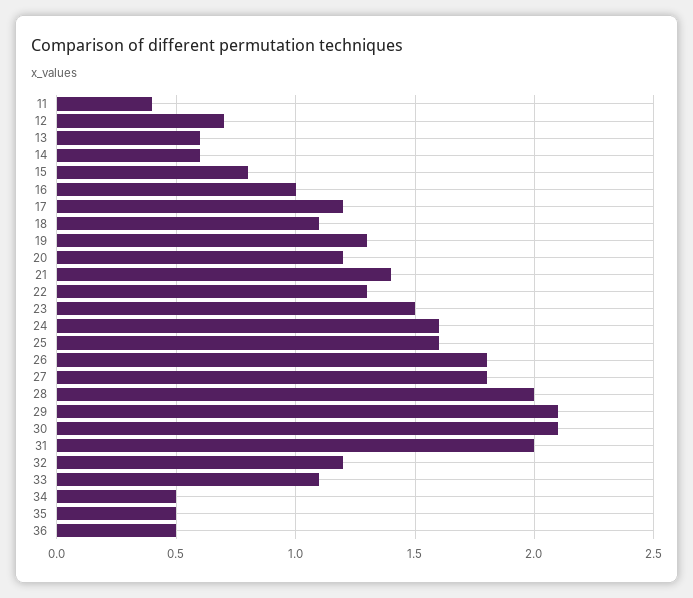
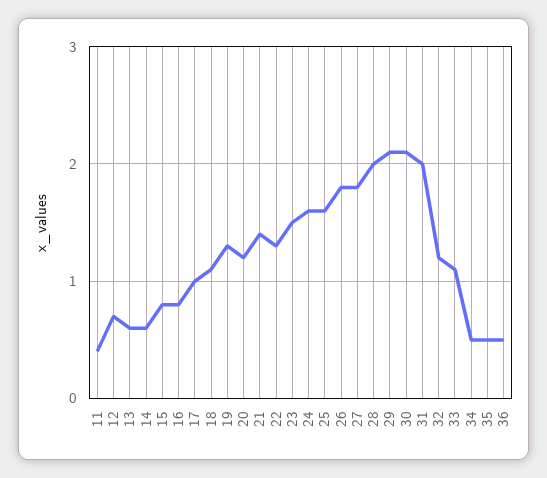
  {
    "11": 0.4,
    "12": 0.7,
    "13": 0.6,
    "14": 0.6,
    "15": 0.8,
-   "16": 1,
+   "16": 0.8,
-   "17": 1.2,
+   "17": 1,
    "18": 1.1,
    "19": 1.3,
    "20": 1.2,
    "21": 1.4,
    "22": 1.3,
    "23": 1.5,
    "24": 1.6,
    "25": 1.6,
    "26": 1.8,
    "27": 1.8,
    "28": 2,
    "29": 2.1,
    "30": 2.1,
    "31": 2,
    "32": 1.2,
    "33": 1.1,
    "34": 0.5,
    "35": 0.5,
    "36": 0.5
  }

